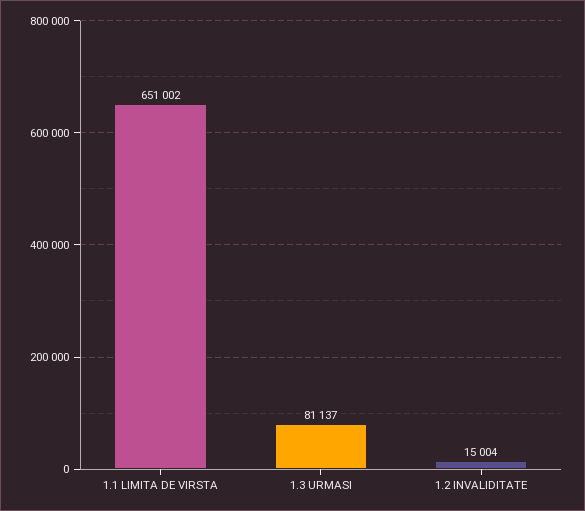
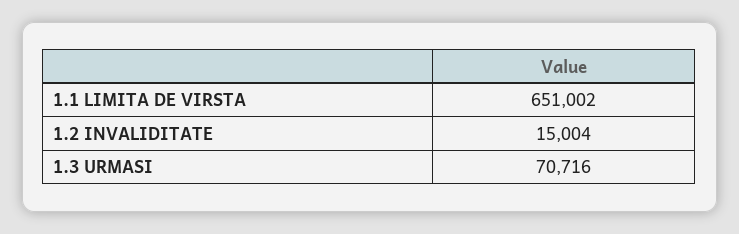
  {
    "1.1 LIMITA DE VIRSTA": 651002,
-   "1.3 URMASI": 81137,
+   "1.3 URMASI": 70716,
    "1.2 INVALIDITATE": 15004
  }

